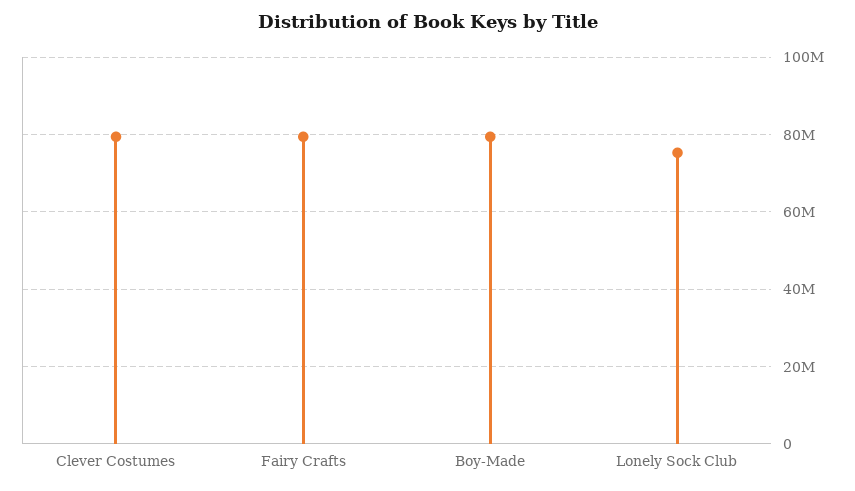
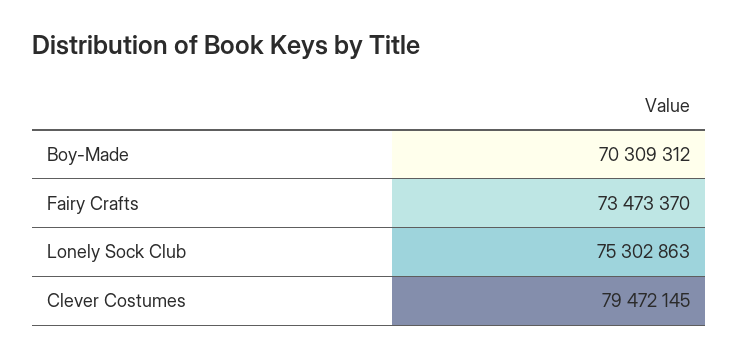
  {
    "Clever Costumes": 79472145,
-   "Fairy Crafts": 80000000,
+   "Fairy Crafts": 73473370,
-   "Boy-Made": 80000000,
+   "Boy-Made": 70309312,
    "Lonely Sock Club": 75302863
  }

